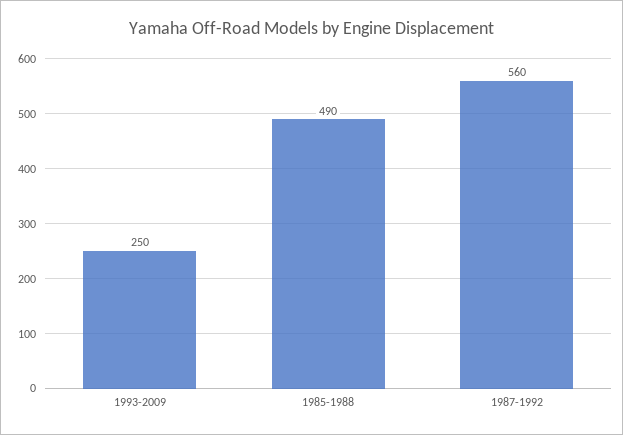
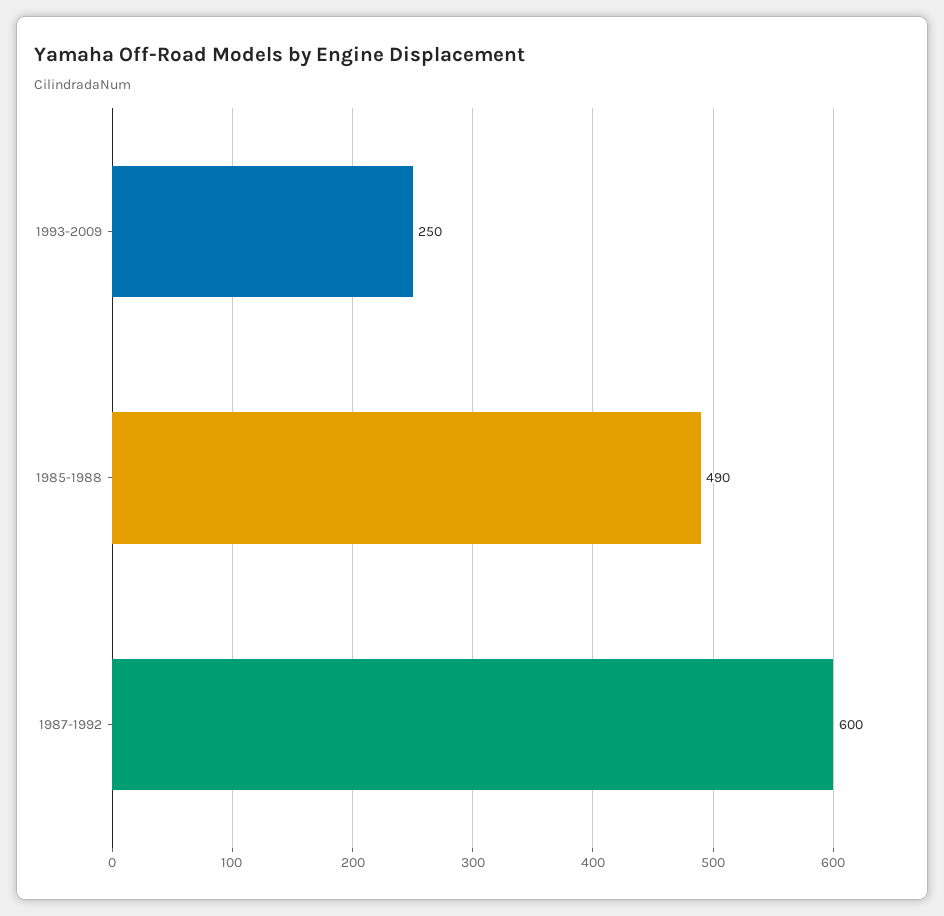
  {
    "1993-2009": 250,
    "1985-1988": 490,
-   "1987-1992": 560
+   "1987-1992": 600
  }

